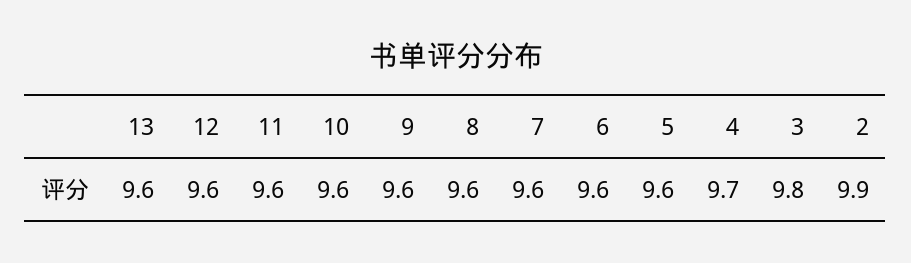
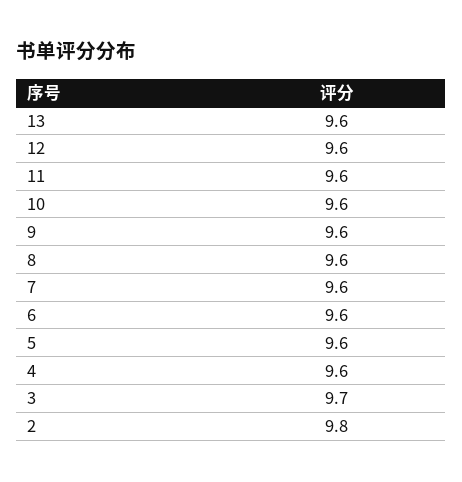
  {
    "13": 9.6,
    "12": 9.6,
    "11": 9.6,
    "10": 9.6,
    "9": 9.6,
    "8": 9.6,
    "7": 9.6,
    "6": 9.6,
    "5": 9.6,
-   "4": 9.7,
+   "4": 9.6,
-   "3": 9.8,
+   "3": 9.7,
-   "2": 9.9
+   "2": 9.8
  }

